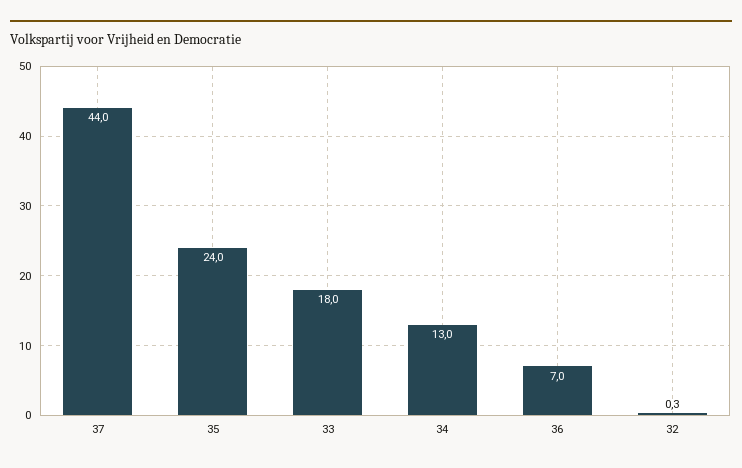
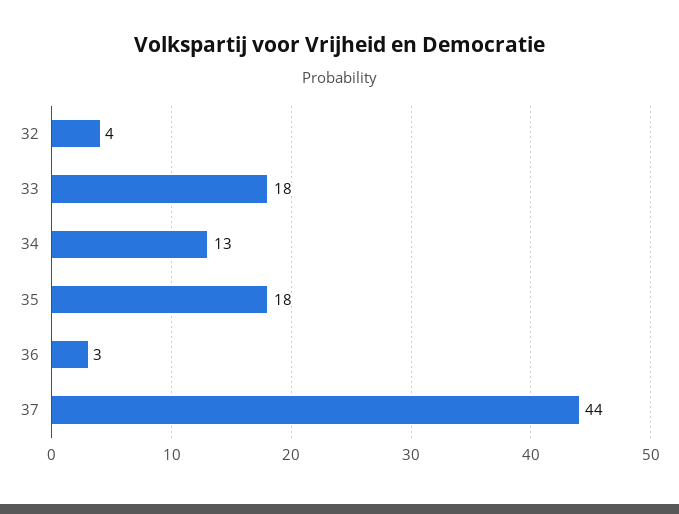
  {
    "37": 44,
-   "35": 24,
+   "35": 18,
    "33": 18,
    "34": 13,
-   "36": 7,
+   "36": 3,
-   "32": 0.3
+   "32": 4
  }

